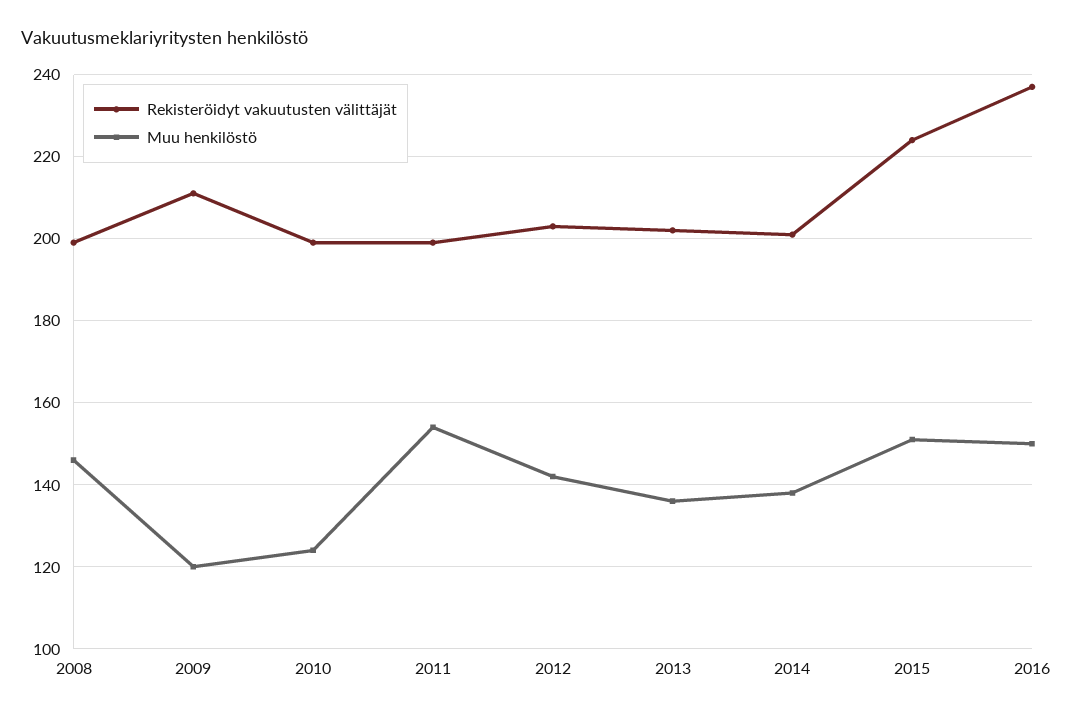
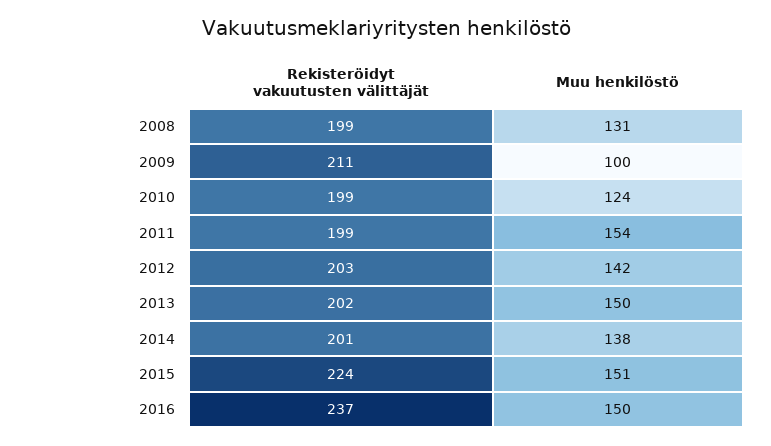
  {
    "Rekisteröidyt vakuutusten välittäjät": {
      "2008": 199,
      "2009": 211,
      "2010": 199,
      "2011": 199,
      "2012": 203,
      "2013": 202,
      "2014": 201,
      "2015": 224,
      "2016": 237
    },
    "Muu henkilöstö": {
-     "2008": 145,
+     "2008": 131,
-     "2009": 120,
+     "2009": 100,
      "2010": 124,
      "2011": 154,
      "2012": 142,
-     "2013": 135,
+     "2013": 150,
      "2014": 138,
      "2015": 151,
      "2016": 150
    }
  }

